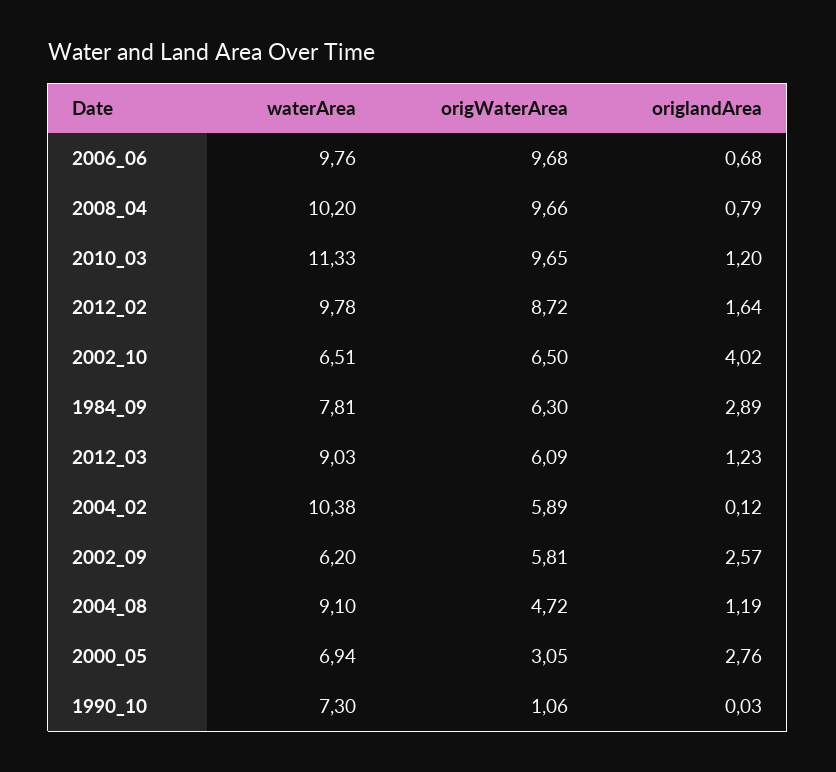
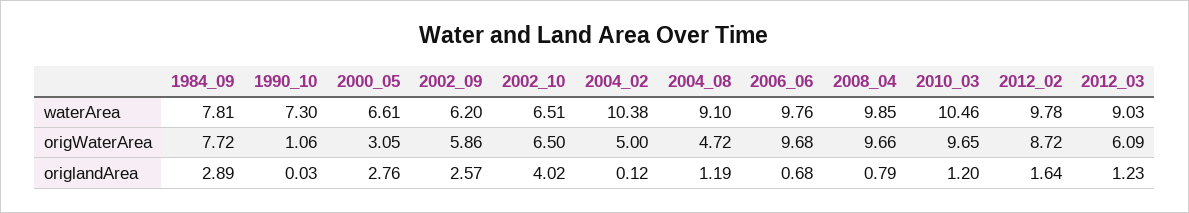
  {
    "waterArea": {
      "2006_06": 9.76,
-     "2008_04": 10.2,
+     "2008_04": 9.85,
-     "2010_03": 11.33,
+     "2010_03": 10.46,
      "2012_02": 9.78,
      "2002_10": 6.51,
      "1984_09": 7.81,
      "2012_03": 9.03,
      "2004_02": 10.38,
      "2002_09": 6.2,
      "2004_08": 9.1,
-     "2000_05": 6.94,
+     "2000_05": 6.61,
      "1990_10": 7.3
    },
    "origWaterArea": {
      "2006_06": 9.68,
      "2008_04": 9.66,
      "2010_03": 9.65,
      "2012_02": 8.72,
      "2002_10": 6.5,
-     "1984_09": 6.3,
+     "1984_09": 7.72,
      "2012_03": 6.09,
-     "2004_02": 5.89,
+     "2004_02": 5,
-     "2002_09": 5.81,
+     "2002_09": 5.86,
      "2004_08": 4.72,
      "2000_05": 3.05,
      "1990_10": 1.06
    },
    "origlandArea": {
      "2006_06": 0.68,
      "2008_04": 0.79,
      "2010_03": 1.2,
      "2012_02": 1.64,
      "2002_10": 4.02,
      "1984_09": 2.89,
      "2012_03": 1.23,
      "2004_02": 0.12,
      "2002_09": 2.57,
      "2004_08": 1.19,
      "2000_05": 2.76,
      "1990_10": 0.03
    }
  }

